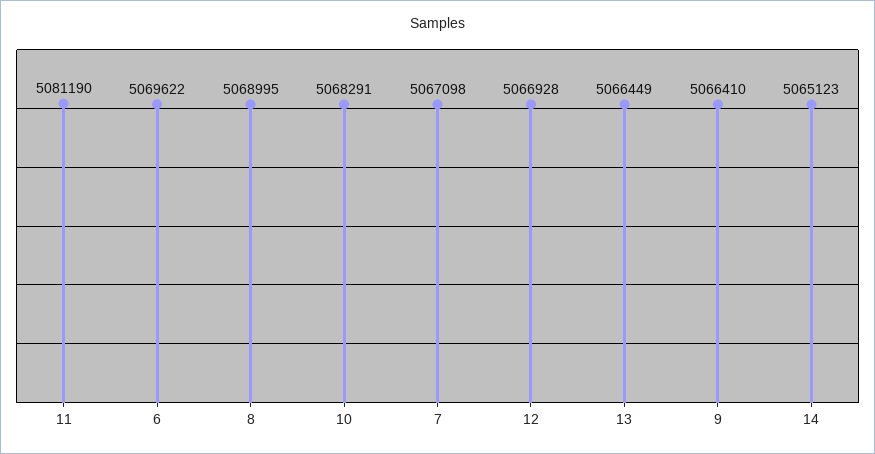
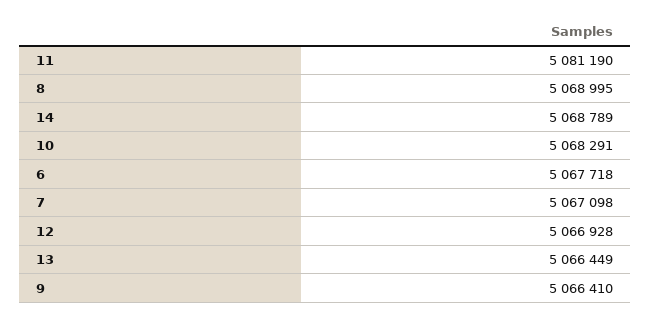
  {
    "11": 5081190,
-   "6": 5069622,
+   "6": 5067718,
    "8": 5068995,
    "10": 5068291,
    "7": 5067098,
    "12": 5066928,
    "13": 5066449,
    "9": 5066410,
-   "14": 5065123
+   "14": 5068789
  }

